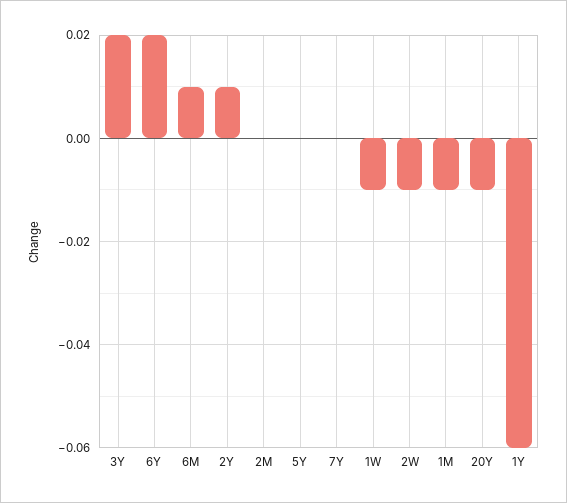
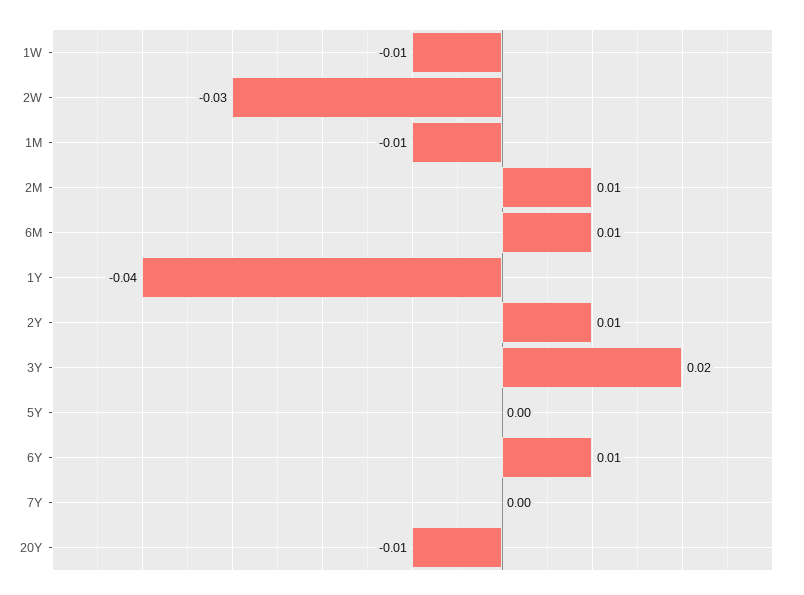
  {
    "3Y": 0.02,
-   "6Y": 0.02,
+   "6Y": 0.01,
    "6M": 0.01,
    "2Y": 0.01,
-   "2M": 0,
+   "2M": 0.01,
    "5Y": 0,
    "7Y": 0,
    "1W": -0.01,
-   "2W": -0.01,
+   "2W": -0.03,
    "1M": -0.01,
    "20Y": -0.01,
-   "1Y": -0.06
+   "1Y": -0.04
  }

